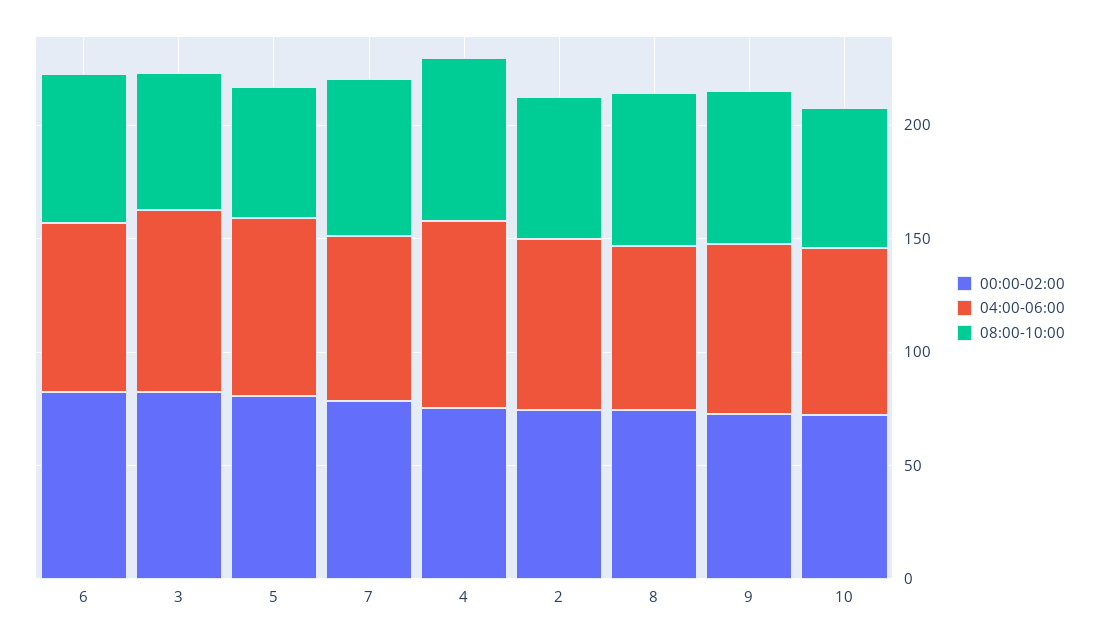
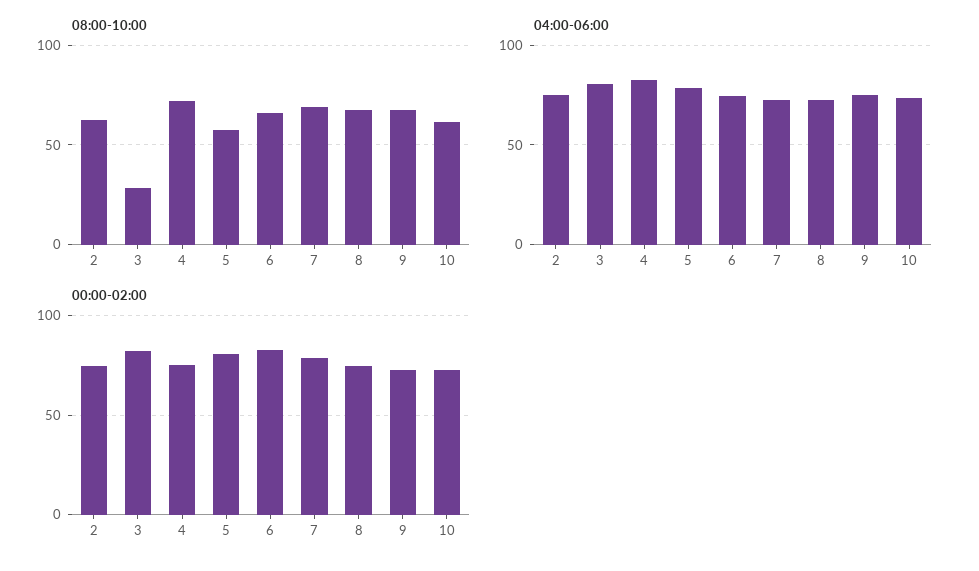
  {
    "00:00-02:00": {
      "6": 85,
      "3": 80,
      "5": 80,
      "7": 80,
      "4": 75,
      "2": 75,
      "8": 75,
      "9": 75,
      "10": 70
    },
    "04:00-06:00": {
      "6": 75,
      "3": 80,
      "5": 80,
      "7": 75,
      "4": 85,
      "2": 75,
      "8": 70,
      "9": 75,
      "10": 75
    },
    "08:00-10:00": {
      "6": 65,
-     "3": 60,
+     "3": 30,
      "5": 60,
      "7": 70,
      "4": 70,
      "2": 65,
      "8": 70,
      "9": 65,
      "10": 60
    }
  }

